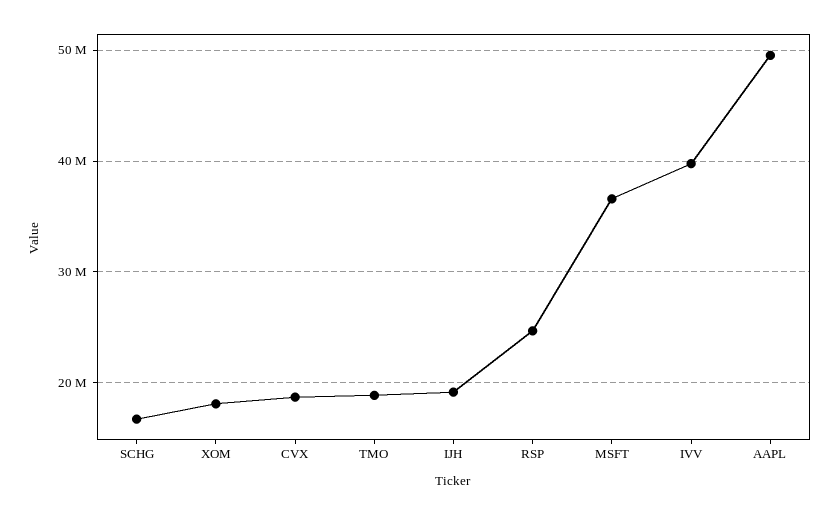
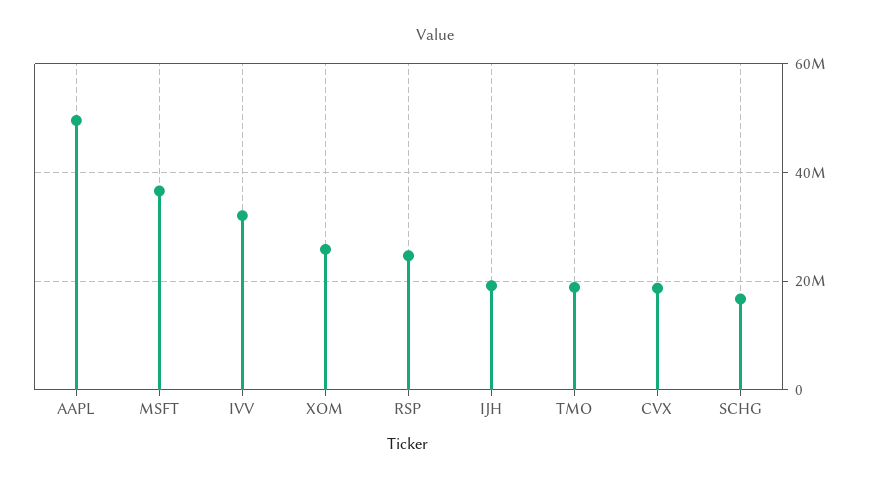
  {
    "SCHG": 17000000,
-   "XOM": 18000000,
+   "XOM": 26000000,
    "CVX": 19000000,
    "TMO": 19000000,
    "IJH": 19000000,
    "RSP": 25000000,
    "MSFT": 37000000,
-   "IVV": 40000000,
+   "IVV": 32000000,
    "AAPL": 50000000
  }

